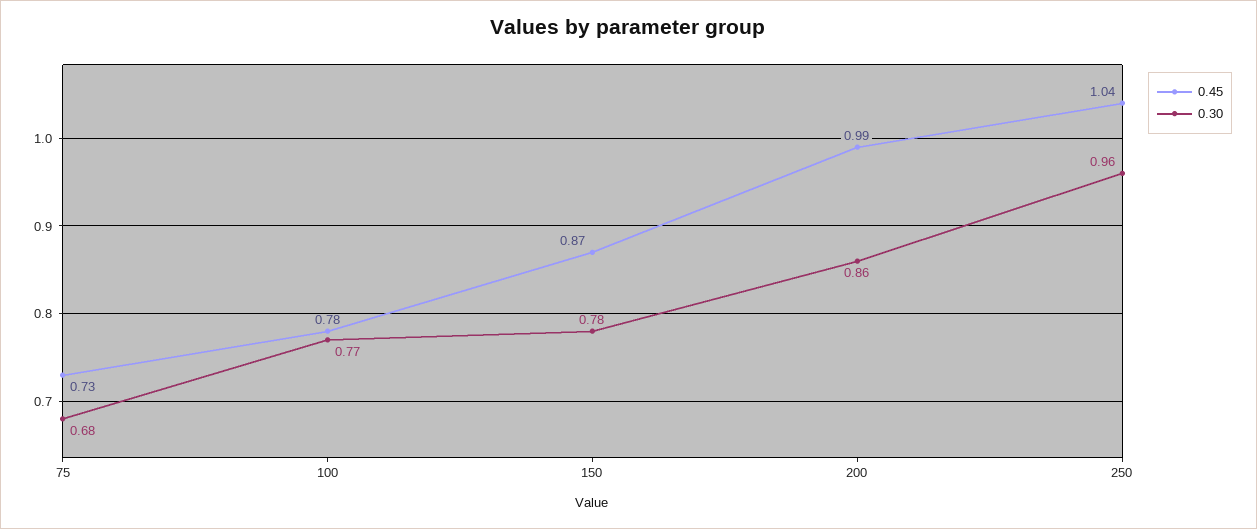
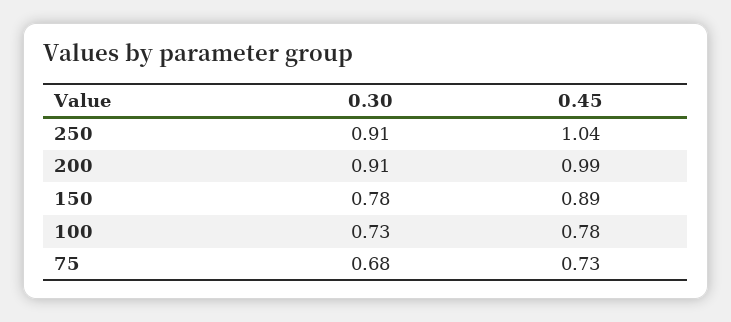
  {
    "0.45": {
      "75": 0.73,
      "100": 0.78,
-     "150": 0.87,
+     "150": 0.89,
      "200": 0.99,
      "250": 1.04
    },
    "0.30": {
      "75": 0.68,
-     "100": 0.77,
+     "100": 0.73,
      "150": 0.78,
-     "200": 0.86,
+     "200": 0.91,
-     "250": 0.96
+     "250": 0.91
    }
  }

